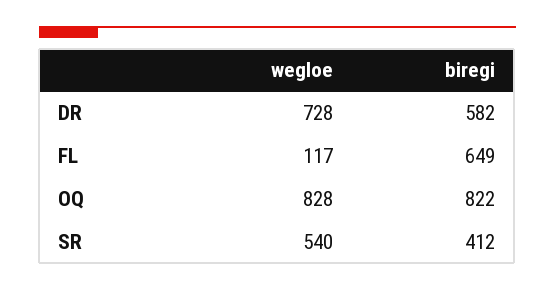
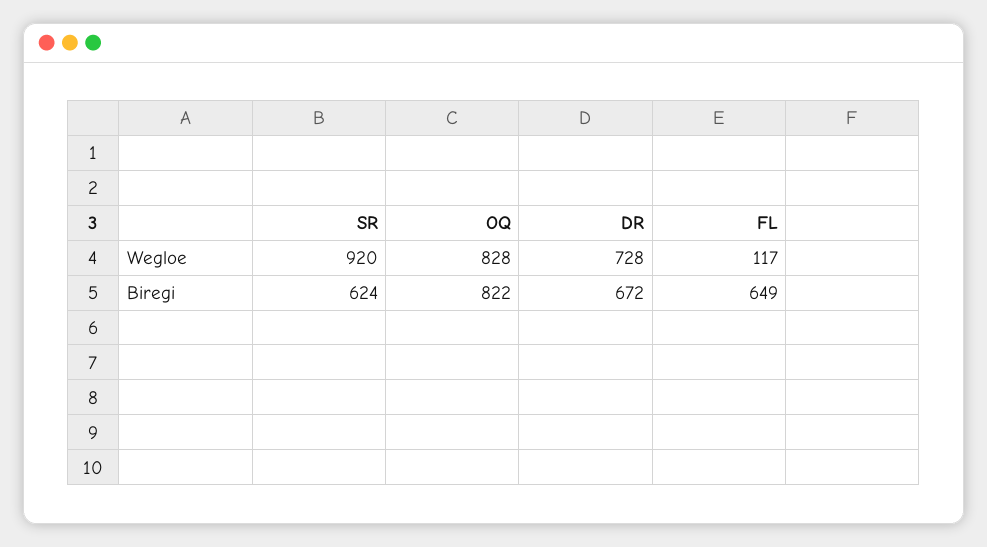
  {
    "wegloe": {
      "DR": 728,
      "FL": 117,
      "OQ": 828,
-     "SR": 540
+     "SR": 920
    },
    "biregi": {
-     "DR": 582,
+     "DR": 672,
      "FL": 649,
      "OQ": 822,
-     "SR": 412
+     "SR": 624
    }
  }

